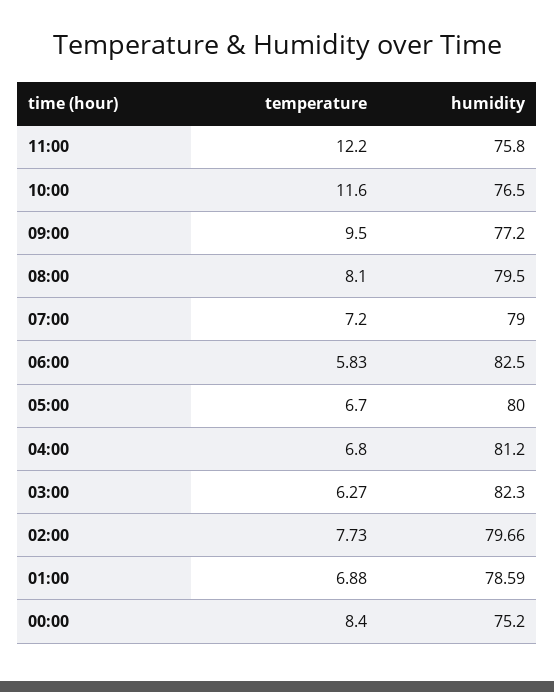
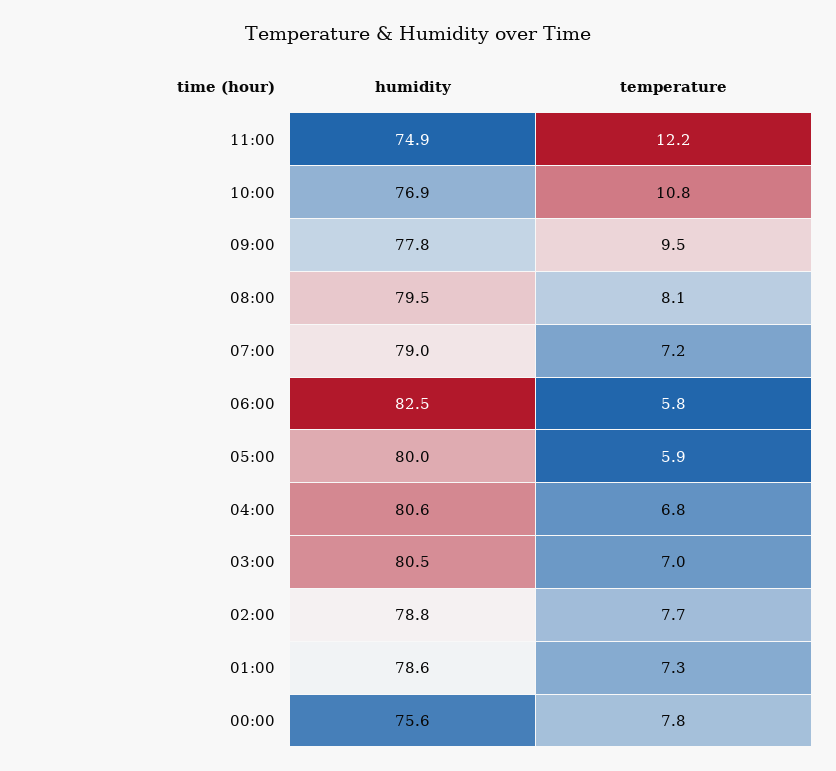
  {
    "temperature": {
      "11:00": 12.2,
-     "10:00": 11.6,
+     "10:00": 10.8,
      "09:00": 9.5,
      "08:00": 8.1,
      "07:00": 7.2,
      "06:00": 5.83,
-     "05:00": 6.7,
+     "05:00": 5.9,
      "04:00": 6.8,
-     "03:00": 6.27,
+     "03:00": 7,
      "02:00": 7.73,
-     "01:00": 6.88,
+     "01:00": 7.3,
-     "00:00": 8.4
+     "00:00": 7.8
    },
    "humidity": {
-     "11:00": 75.8,
+     "11:00": 74.9,
-     "10:00": 76.5,
+     "10:00": 76.9,
-     "09:00": 77.2,
+     "09:00": 77.8,
      "08:00": 79.5,
      "07:00": 79,
      "06:00": 82.5,
      "05:00": 80,
-     "04:00": 81.2,
+     "04:00": 80.6,
-     "03:00": 82.3,
+     "03:00": 80.5,
-     "02:00": 79.66,
+     "02:00": 78.8,
      "01:00": 78.59,
-     "00:00": 75.2
+     "00:00": 75.6
    }
  }

